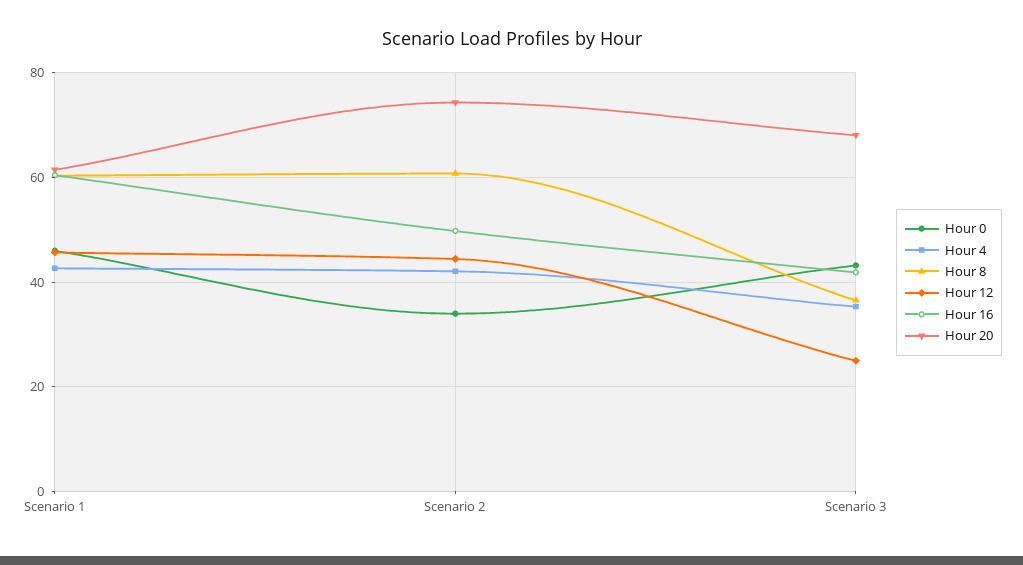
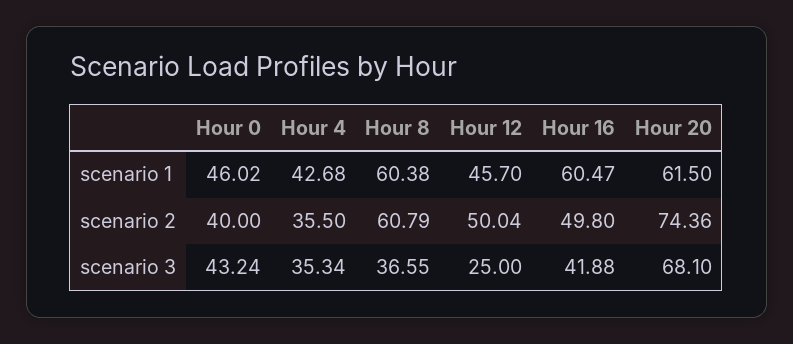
  {
    "Hour 0": {
      "Scenario 1": 46.02,
-     "Scenario 2": 34,
+     "Scenario 2": 40,
      "Scenario 3": 43.24
    },
    "Hour 4": {
      "Scenario 1": 42.68,
-     "Scenario 2": 42,
+     "Scenario 2": 35.5,
      "Scenario 3": 35.34
    },
    "Hour 8": {
      "Scenario 1": 60.38,
      "Scenario 2": 60.79,
      "Scenario 3": 36.55
    },
    "Hour 12": {
      "Scenario 1": 45.7,
-     "Scenario 2": 44,
+     "Scenario 2": 50.04,
      "Scenario 3": 25
    },
    "Hour 16": {
      "Scenario 1": 60.47,
      "Scenario 2": 49.8,
      "Scenario 3": 41.88
    },
    "Hour 20": {
      "Scenario 1": 61.5,
      "Scenario 2": 74.36,
      "Scenario 3": 68.1
    }
  }

